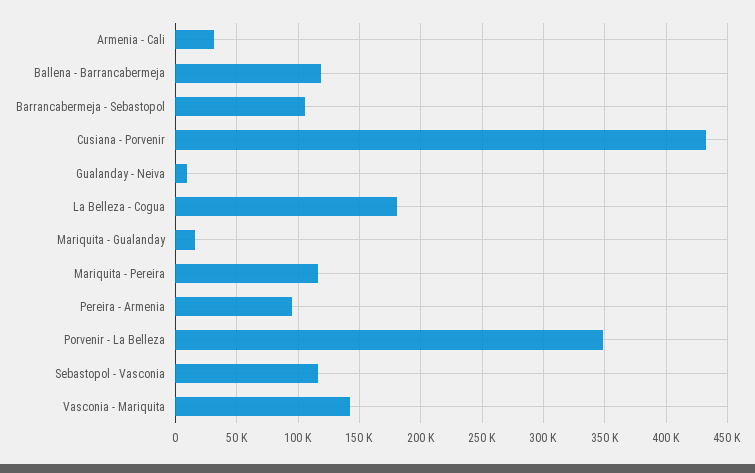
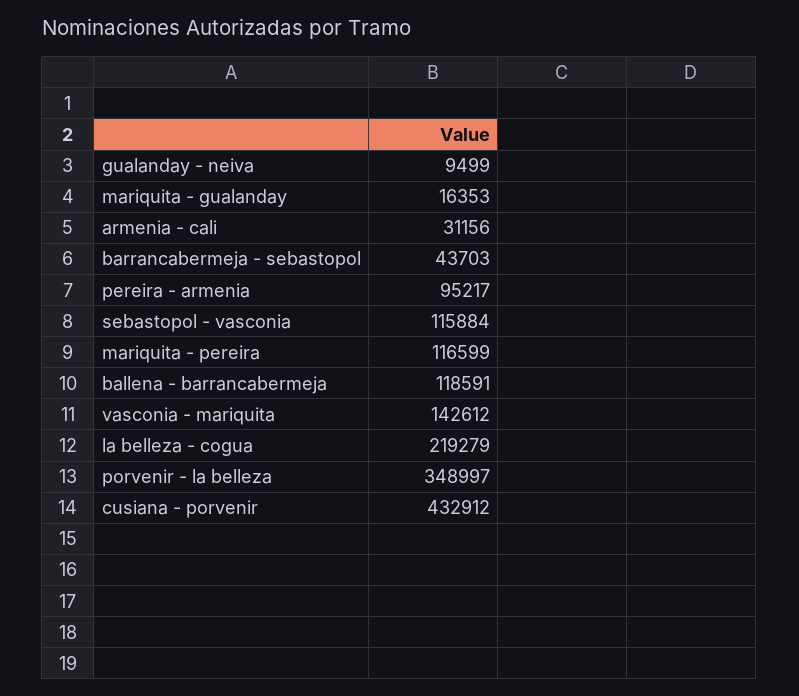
  {
    "Armenia - Cali": 31156,
    "Ballena - Barrancabermeja": 118591,
-   "Barrancabermeja - Sebastopol": 105000,
+   "Barrancabermeja - Sebastopol": 43703,
    "Cusiana - Porvenir": 432912,
    "Gualanday - Neiva": 9499,
-   "La Belleza - Cogua": 180000,
+   "La Belleza - Cogua": 219279,
    "Mariquita - Gualanday": 16353,
    "Mariquita - Pereira": 116599,
    "Pereira - Armenia": 95217,
    "Porvenir - La Belleza": 348997,
    "Sebastopol - Vasconia": 115884,
    "Vasconia - Mariquita": 142612
  }

